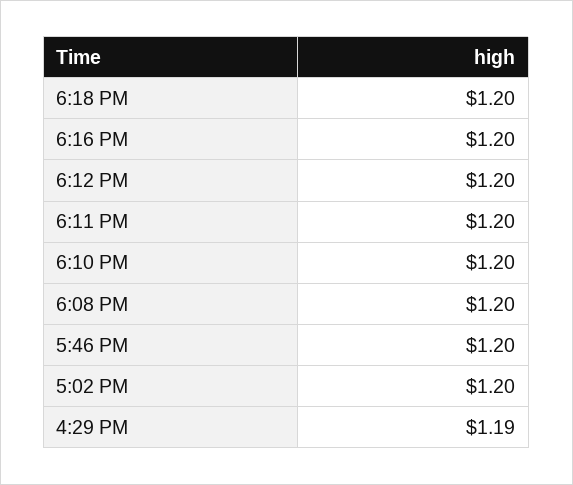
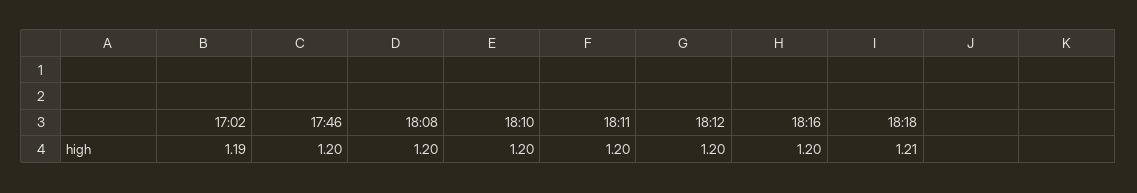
  {
-   "6:18 PM": 1.2,
+   "6:18 PM": 1.21,
    "6:16 PM": 1.2,
    "6:12 PM": 1.2,
    "6:11 PM": 1.2,
    "6:10 PM": 1.2,
    "6:08 PM": 1.2,
    "5:46 PM": 1.2,
-   "5:02 PM": 1.2,
+   "5:02 PM": 1.19
-   "4:29 PM": 1.19
  }

